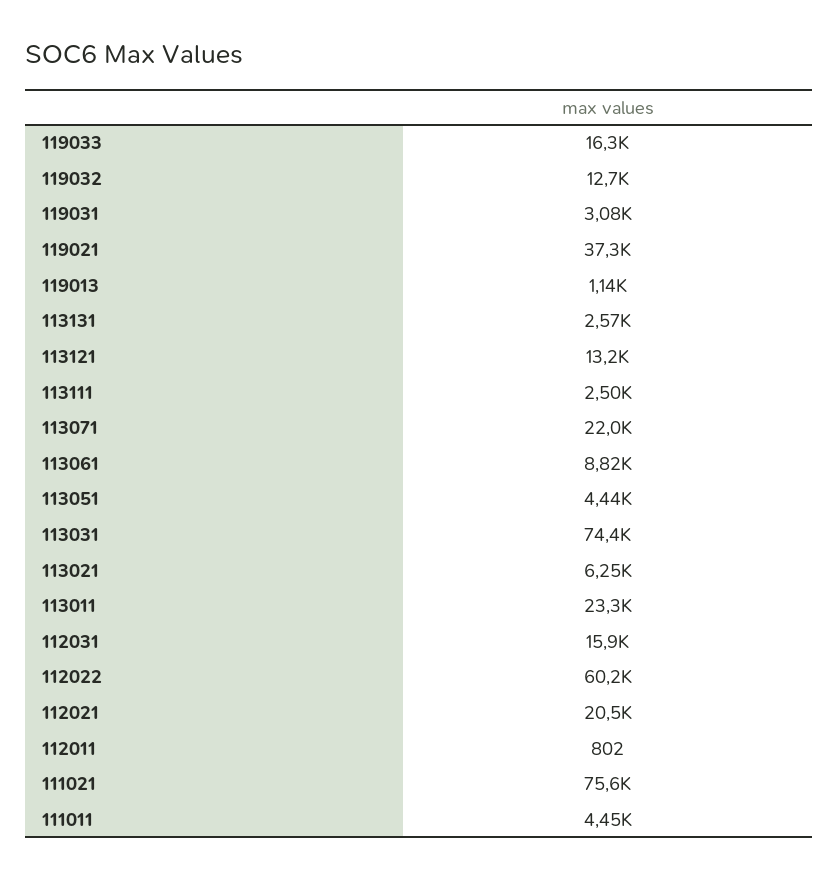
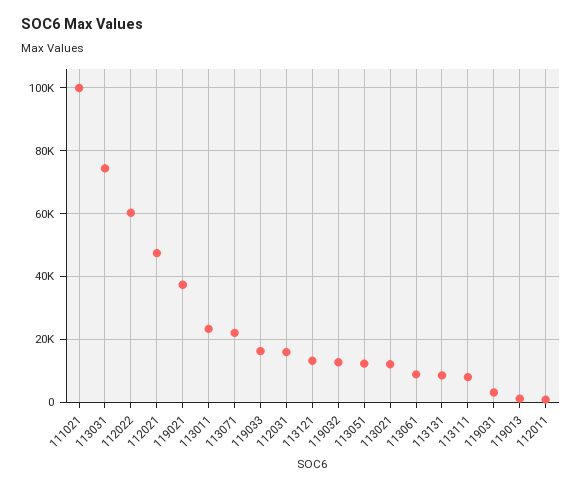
  {
    "119033": 16300,
    "119032": 12700,
    "119031": 3080,
    "119021": 37300,
    "119013": 1140,
-   "113131": 2570,
+   "113131": 8000,
    "113121": 13200,
-   "113111": 2500,
+   "113111": 8000,
    "113071": 22000,
    "113061": 8820,
-   "113051": 4440,
+   "113051": 12000,
    "113031": 74400,
-   "113021": 6250,
+   "113021": 12000,
    "113011": 23300,
    "112031": 15900,
    "112022": 60200,
-   "112021": 20500,
+   "112021": 48000,
    "112011": 802,
-   "111021": 75600,
+   "111021": 100000
-   "111011": 4450
  }

